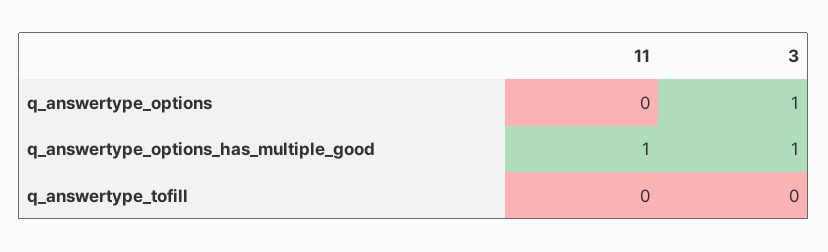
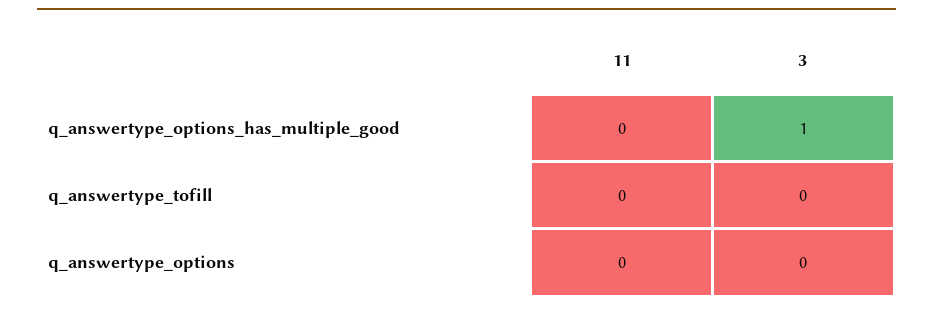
  {
    "11": {
      "q_answertype_options": 0,
-     "q_answertype_options_has_multiple_good": 1,
+     "q_answertype_options_has_multiple_good": 0,
      "q_answertype_tofill": 0
    },
    "3": {
-     "q_answertype_options": 1,
+     "q_answertype_options": 0,
      "q_answertype_options_has_multiple_good": 1,
      "q_answertype_tofill": 0
    }
  }

